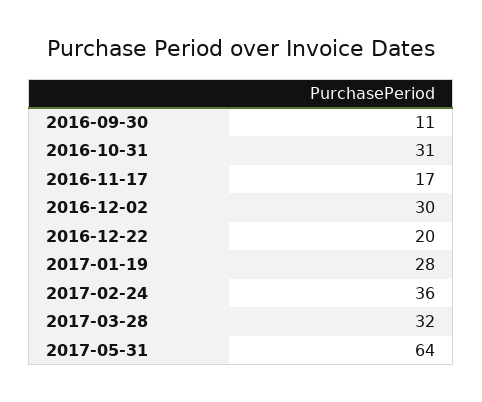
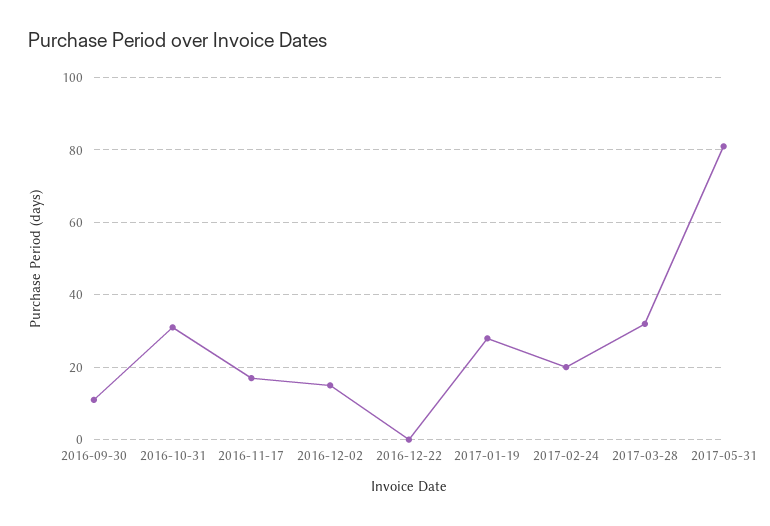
  {
    "2016-09-30": 11,
    "2016-10-31": 31,
    "2016-11-17": 17,
-   "2016-12-02": 30,
+   "2016-12-02": 15,
-   "2016-12-22": 20,
+   "2016-12-22": 0,
    "2017-01-19": 28,
-   "2017-02-24": 36,
+   "2017-02-24": 20,
    "2017-03-28": 32,
-   "2017-05-31": 64
+   "2017-05-31": 80
  }

